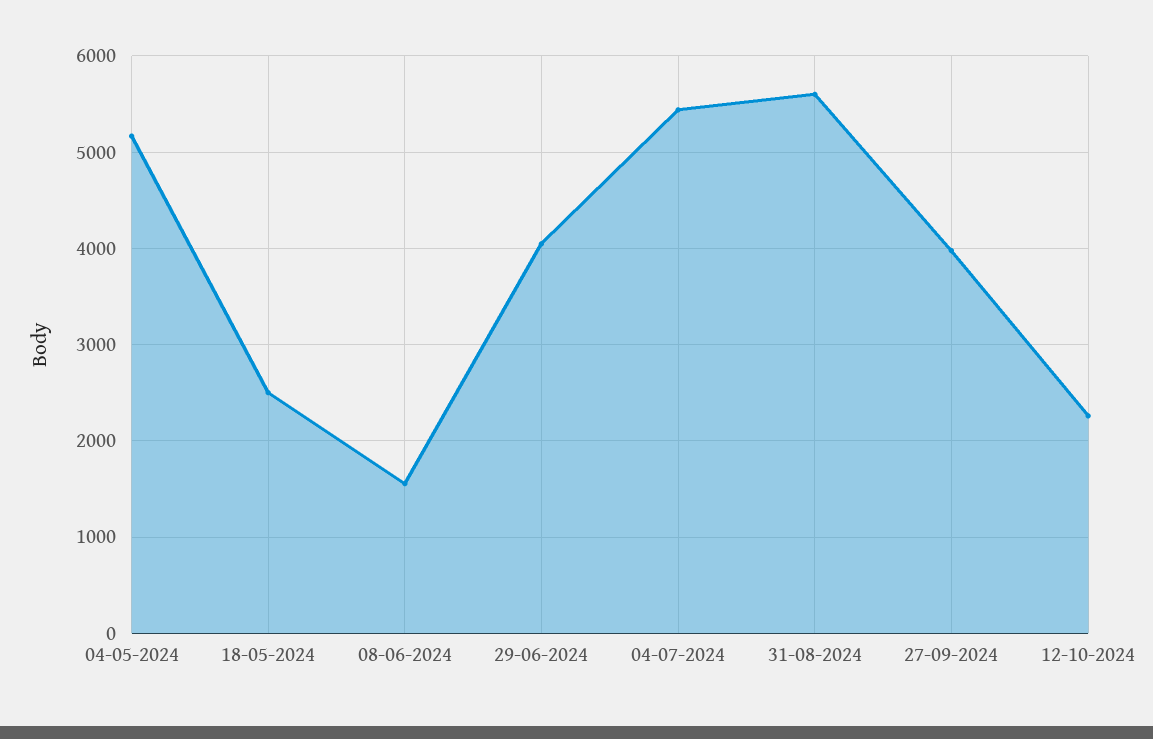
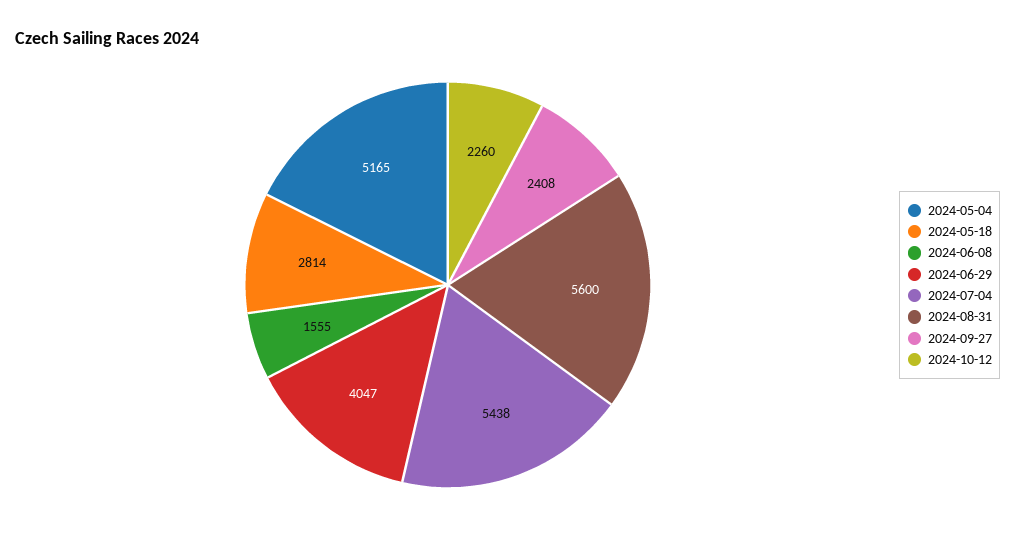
  {
    "04-05-2024": 5165,
-   "18-05-2024": 2500,
+   "18-05-2024": 2814,
    "08-06-2024": 1555,
    "29-06-2024": 4047,
    "04-07-2024": 5438,
    "31-08-2024": 5600,
-   "27-09-2024": 4000,
+   "27-09-2024": 2408,
    "12-10-2024": 2260
  }

